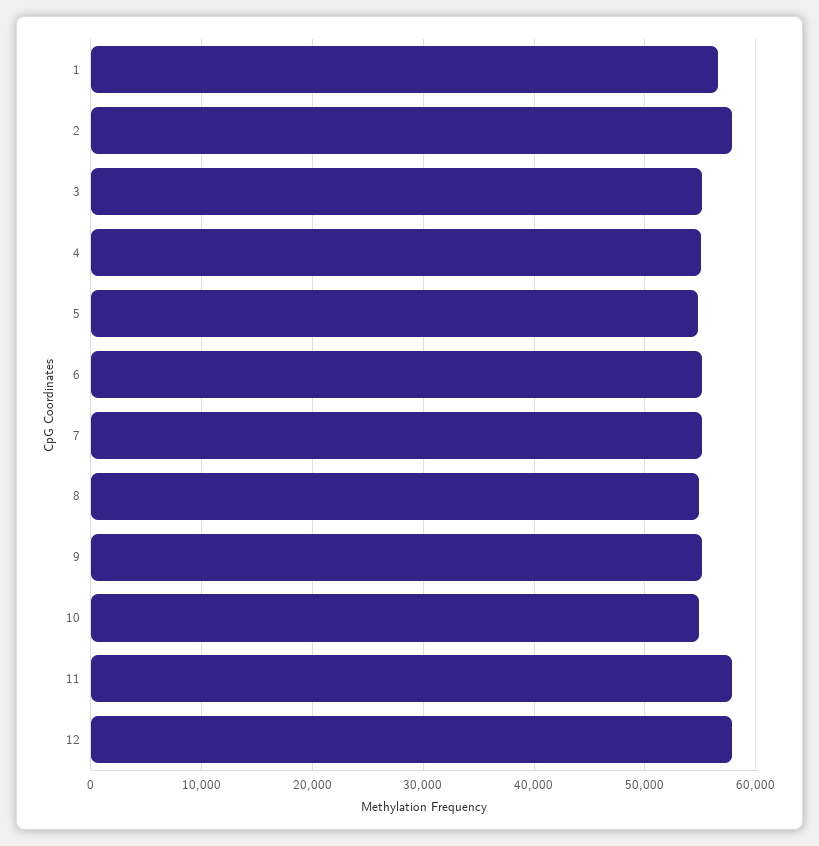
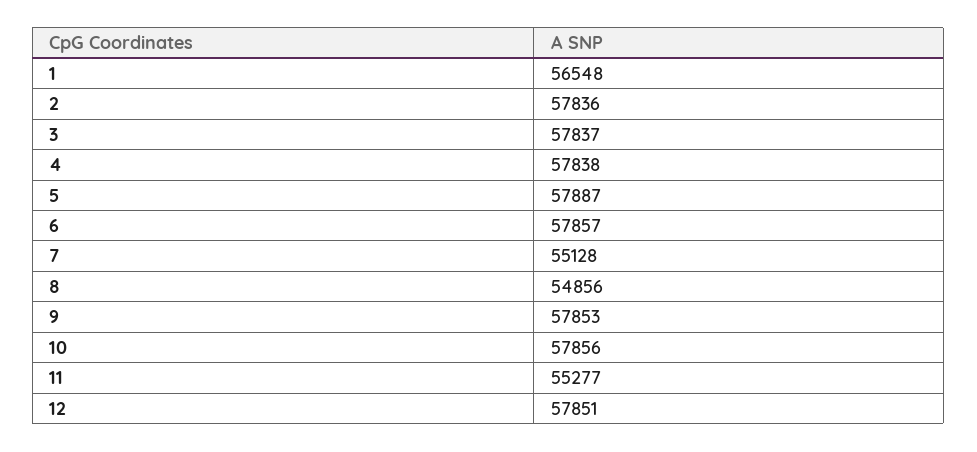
  {
    "1": 56548,
    "2": 57836,
-   "3": 55000,
+   "3": 57837,
-   "4": 55000,
+   "4": 57838,
-   "5": 55000,
+   "5": 57887,
-   "6": 55000,
+   "6": 57857,
    "7": 55128,
    "8": 54856,
-   "9": 55000,
+   "9": 57853,
-   "10": 55000,
+   "10": 57856,
-   "11": 58000,
+   "11": 55277,
    "12": 57851
  }

